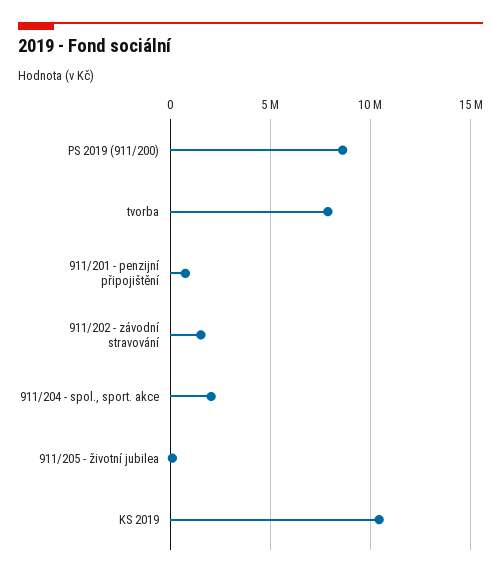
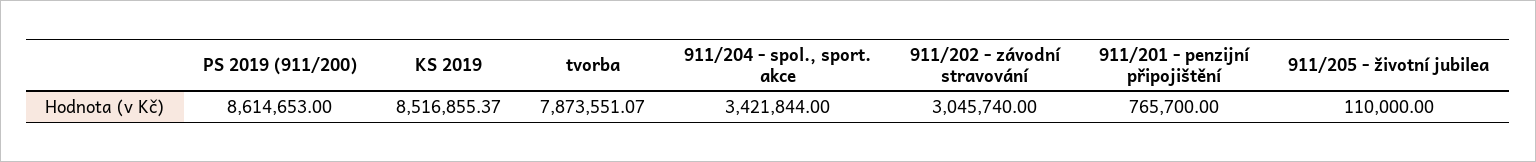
  {
    "PS 2019 (911/200)": 8614653,
    "tvorba": 7873551.07,
    "911/201 - penzijní připojištění": 765700,
-   "911/202 - závodní stravování": 1500000,
+   "911/202 - závodní stravování": 3045740,
-   "911/204 - spol., sport. akce": 2000000,
+   "911/204 - spol., sport. akce": 3421844,
    "911/205 - životní jubilea": 110000,
-   "KS 2019": 10500000
+   "KS 2019": 8516855.37
  }

